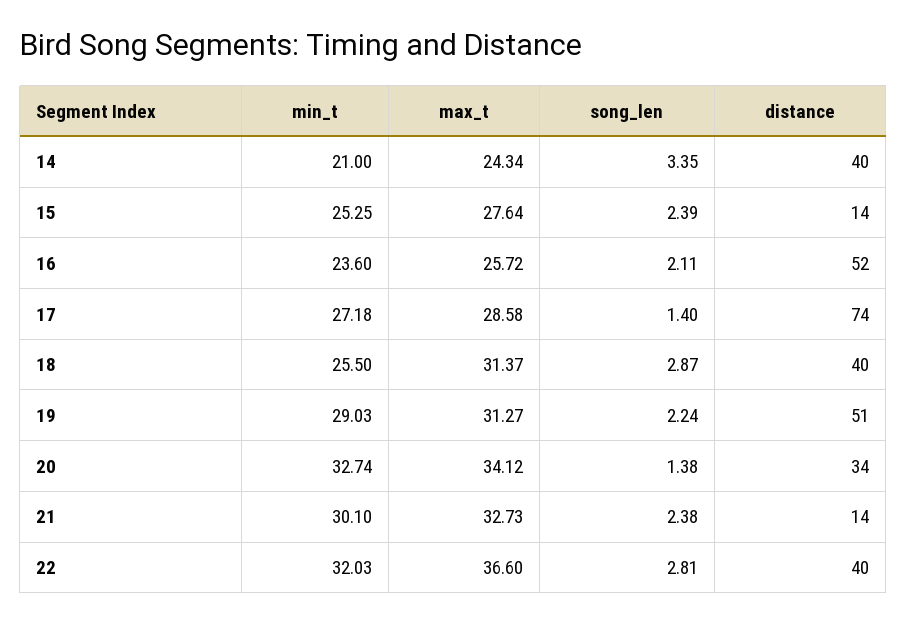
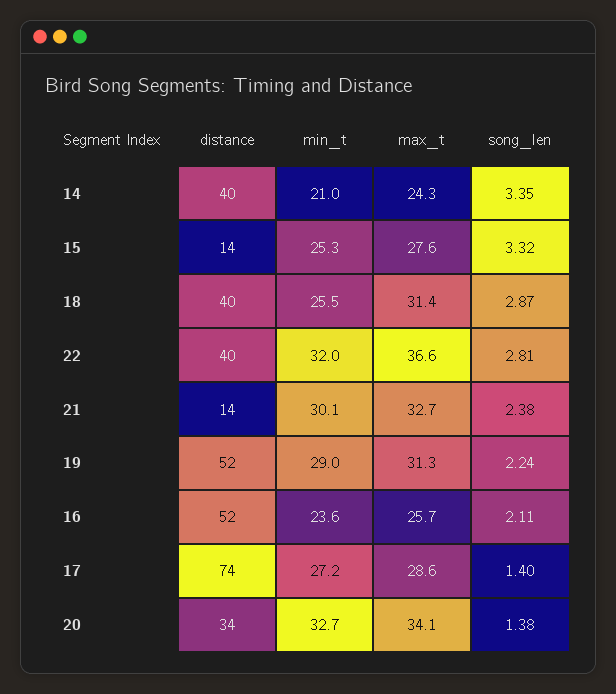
  {
    "min_t": {
      "14": 21,
      "15": 25.25,
      "16": 23.6,
      "17": 27.18,
      "18": 25.5,
      "19": 29.03,
      "20": 32.74,
      "21": 30.1,
      "22": 32.03
    },
    "max_t": {
      "14": 24.34,
      "15": 27.64,
      "16": 25.72,
      "17": 28.58,
      "18": 31.37,
      "19": 31.27,
      "20": 34.12,
      "21": 32.73,
      "22": 36.6
    },
    "song_len": {
      "14": 3.35,
-     "15": 2.39,
+     "15": 3.32,
      "16": 2.11,
      "17": 1.4,
      "18": 2.87,
      "19": 2.24,
      "20": 1.38,
      "21": 2.38,
      "22": 2.81
    },
    "distance": {
      "14": 40,
      "15": 14,
      "16": 52,
      "17": 74,
      "18": 40,
-     "19": 51,
+     "19": 52,
      "20": 34,
      "21": 14,
      "22": 40
    }
  }

